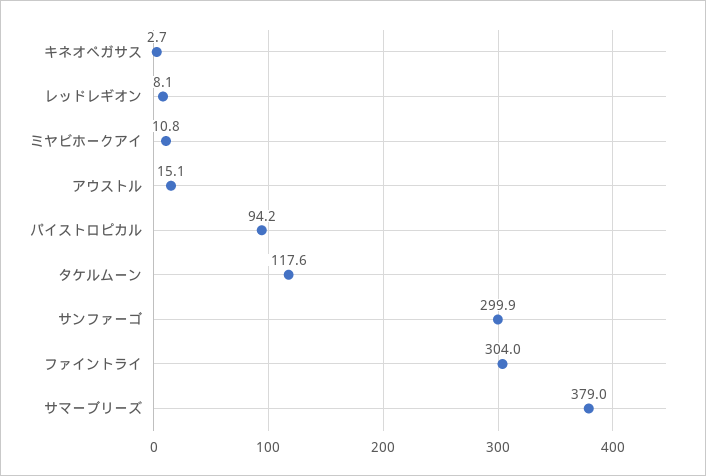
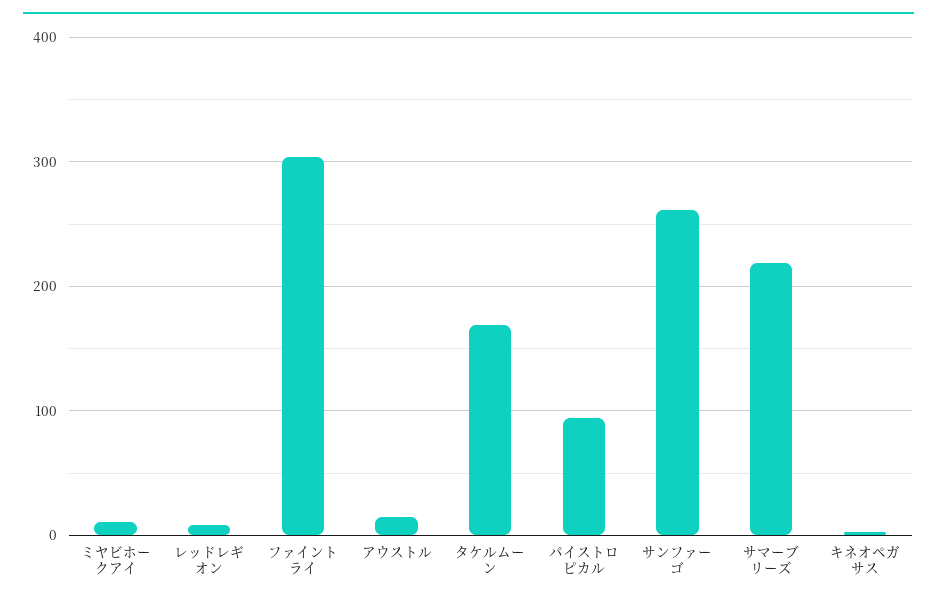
  {
    "キネオペガサス": 2.7,
    "レッドレギオン": 8.1,
    "ミヤビホークアイ": 10.8,
    "アウストル": 15.1,
    "パイストロピカル": 94.2,
-   "タケルムーン": 117.6,
+   "タケルムーン": 170,
-   "サンファーゴ": 299.9,
+   "サンファーゴ": 260,
    "ファイントライ": 304,
-   "サマーブリーズ": 379
+   "サマーブリーズ": 220
  }

